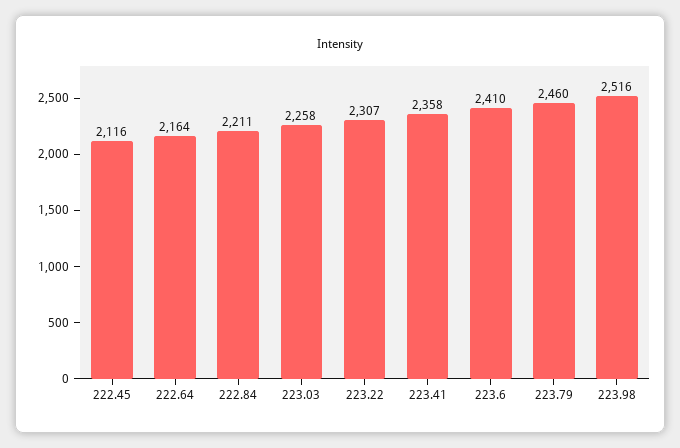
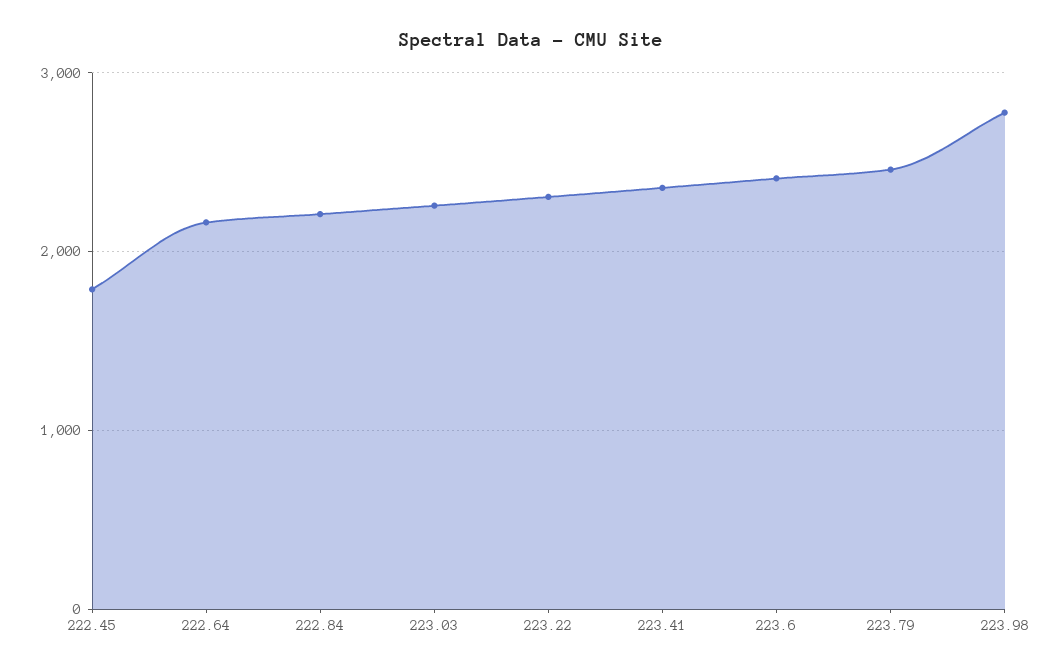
  {
-   "222.45": 2116,
+   "222.45": 1800,
    "222.64": 2164,
    "222.84": 2211,
    "223.03": 2258,
    "223.22": 2307,
    "223.41": 2358,
    "223.6": 2410,
    "223.79": 2460,
-   "223.98": 2516
+   "223.98": 2800
  }

